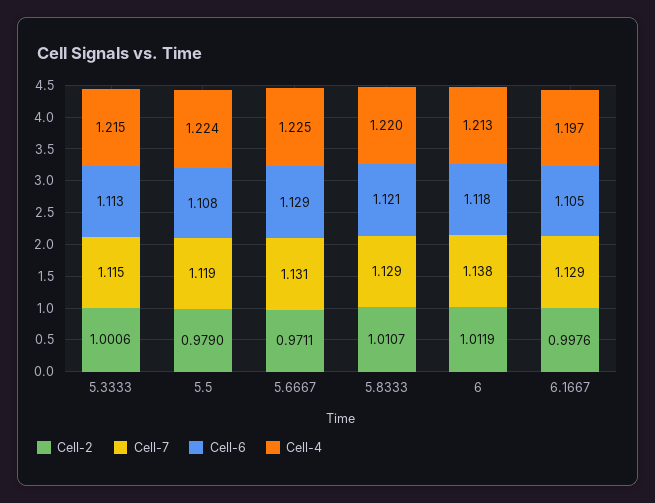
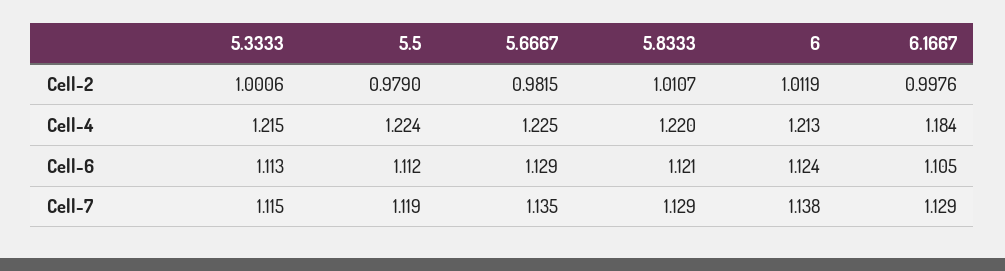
  {
    "Cell-2": {
      "5.3333": 1.0006,
      "5.5": 0.979,
-     "5.6667": 0.9711,
+     "5.6667": 0.9815,
      "5.8333": 1.0107,
      "6": 1.0119,
      "6.1667": 0.9976
    },
    "Cell-7": {
      "5.3333": 1.115,
      "5.5": 1.119,
-     "5.6667": 1.131,
+     "5.6667": 1.135,
      "5.8333": 1.129,
      "6": 1.138,
      "6.1667": 1.129
    },
    "Cell-6": {
      "5.3333": 1.113,
-     "5.5": 1.108,
+     "5.5": 1.112,
      "5.6667": 1.129,
      "5.8333": 1.121,
-     "6": 1.118,
+     "6": 1.124,
      "6.1667": 1.105
    },
    "Cell-4": {
      "5.3333": 1.215,
      "5.5": 1.224,
      "5.6667": 1.225,
      "5.8333": 1.22,
      "6": 1.213,
-     "6.1667": 1.197
+     "6.1667": 1.184
    }
  }

